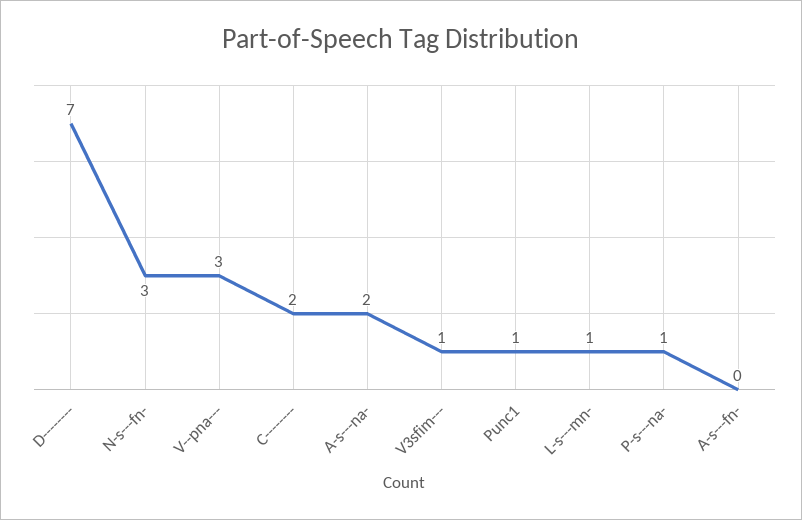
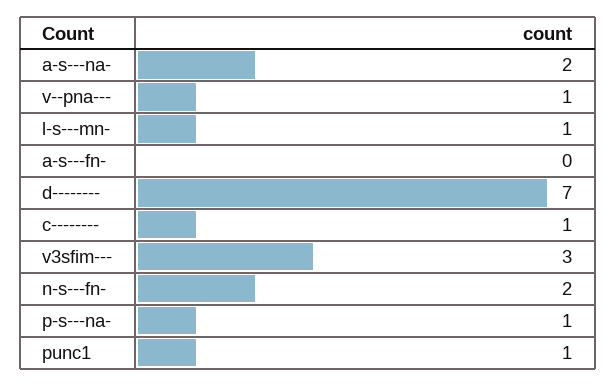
  {
    "D--------": 7,
-   "N-s---fn-": 3,
+   "N-s---fn-": 2,
-   "V--pna---": 3,
+   "V--pna---": 1,
-   "C--------": 2,
+   "C--------": 1,
    "A-s---na-": 2,
-   "V3sfim---": 1,
+   "V3sfim---": 3,
    "Punc1": 1,
    "L-s---mn-": 1,
    "P-s---na-": 1,
    "A-s---fn-": 0
  }

